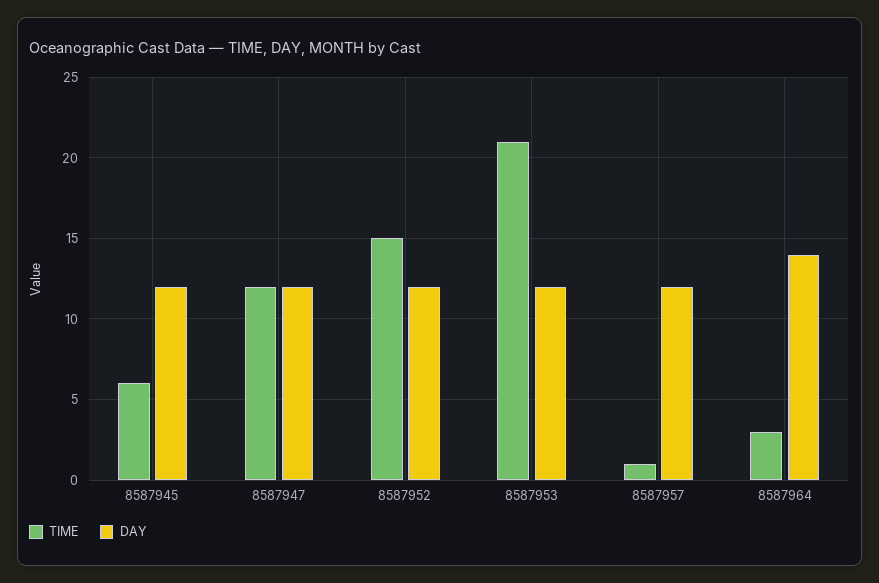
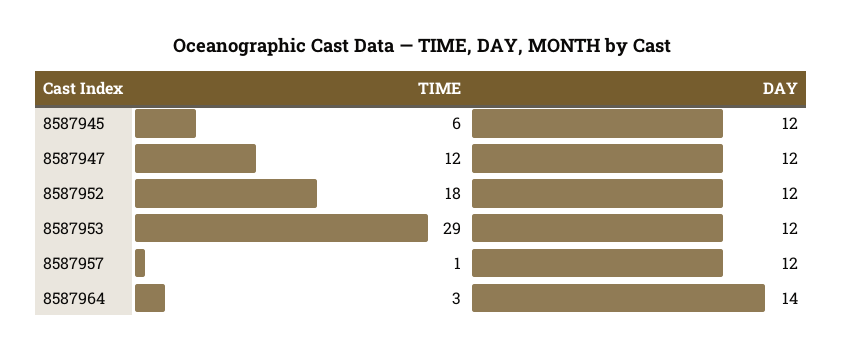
  {
    "TIME": {
      "8587945": 6,
      "8587947": 12,
-     "8587952": 15,
+     "8587952": 18,
-     "8587953": 21,
+     "8587953": 29,
      "8587957": 1,
      "8587964": 3
    },
    "DAY": {
      "8587945": 12,
      "8587947": 12,
      "8587952": 12,
      "8587953": 12,
      "8587957": 12,
      "8587964": 14
    }
  }

